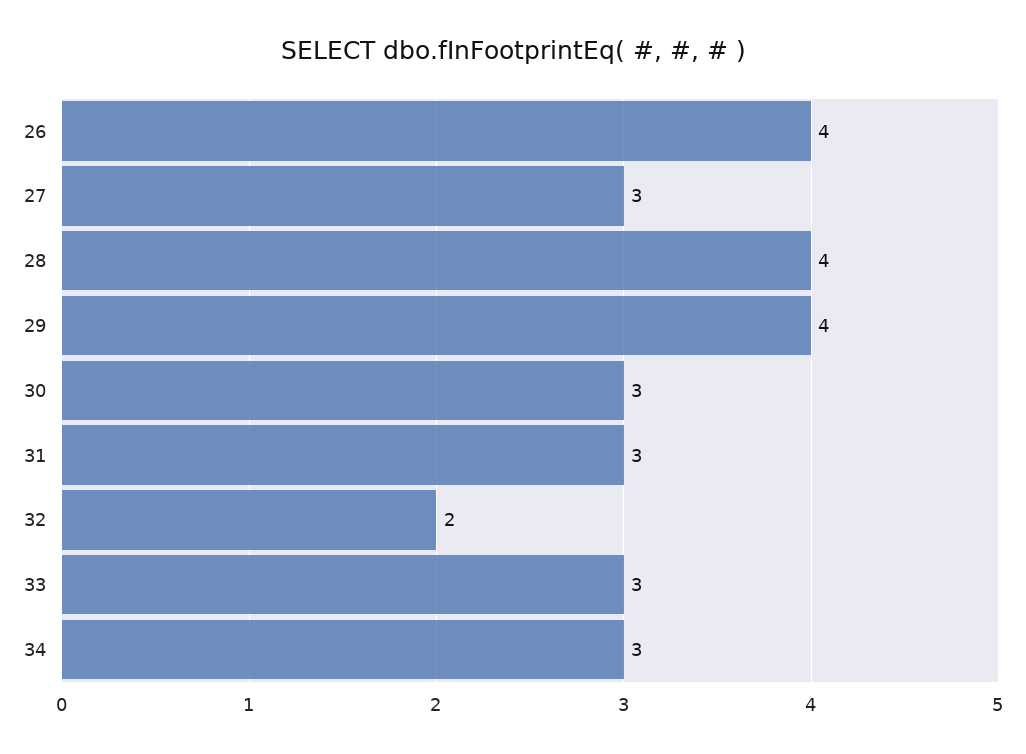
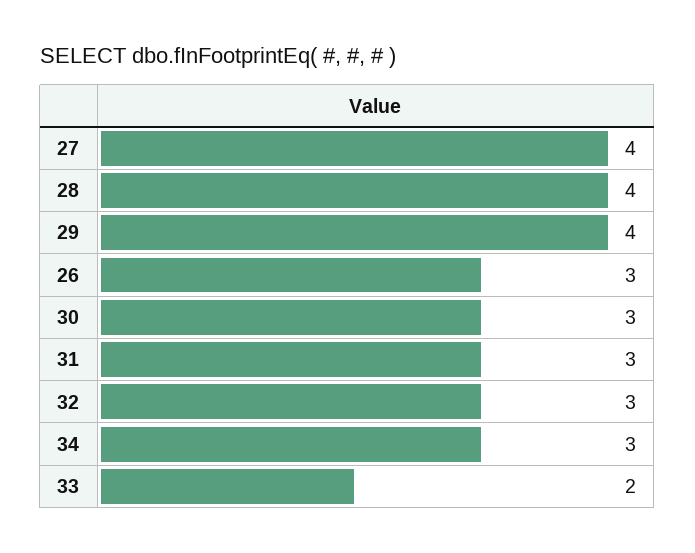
  {
-   "26": 4,
+   "26": 3,
-   "27": 3,
+   "27": 4,
    "28": 4,
    "29": 4,
    "30": 3,
    "31": 3,
-   "32": 2,
+   "32": 3,
-   "33": 3,
+   "33": 2,
    "34": 3
  }

